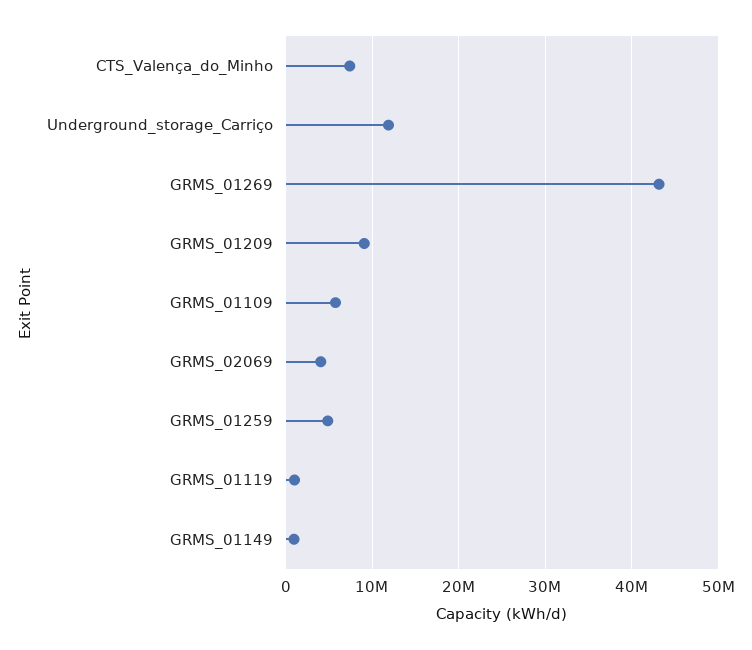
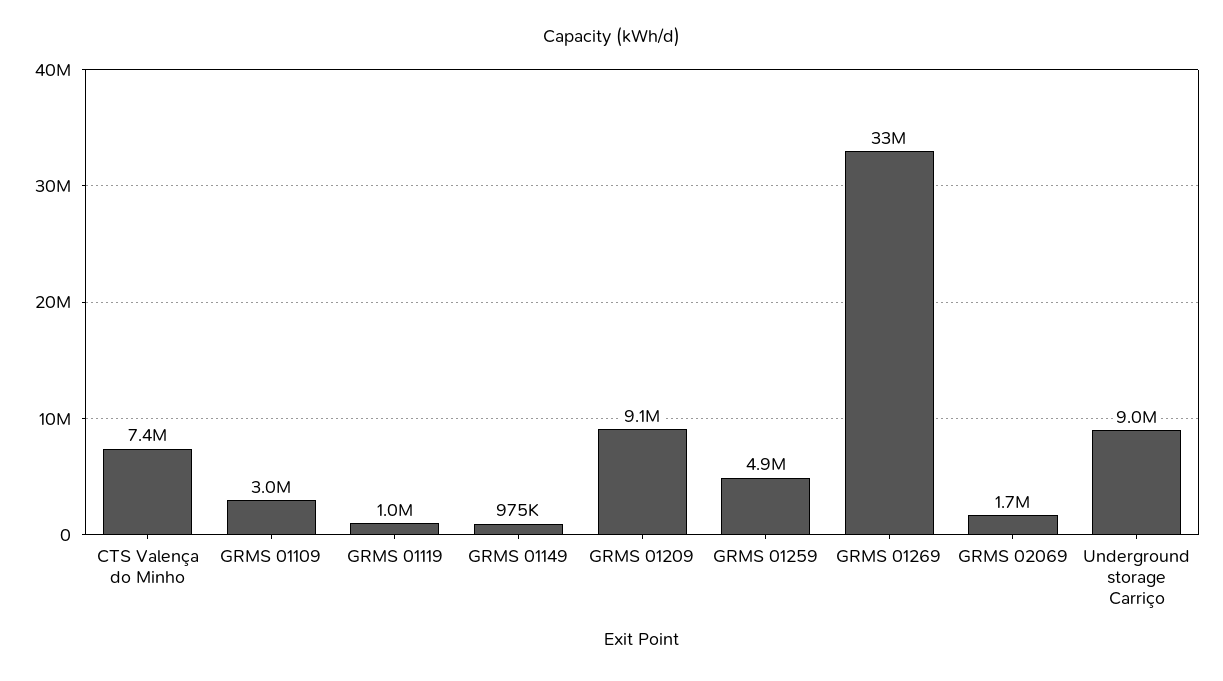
  {
    "CTS_Valença_do_Minho": 7400000,
-   "Underground_storage_Carriço": 12000000,
+   "Underground_storage_Carriço": 9000000,
-   "GRMS_01269": 43000000,
+   "GRMS_01269": 33000000,
    "GRMS_01209": 9100000,
-   "GRMS_01109": 6000000,
+   "GRMS_01109": 3000000,
-   "GRMS_02069": 4000000,
+   "GRMS_02069": 1700000,
    "GRMS_01259": 4900000,
    "GRMS_01119": 1000000,
    "GRMS_01149": 975000
  }

